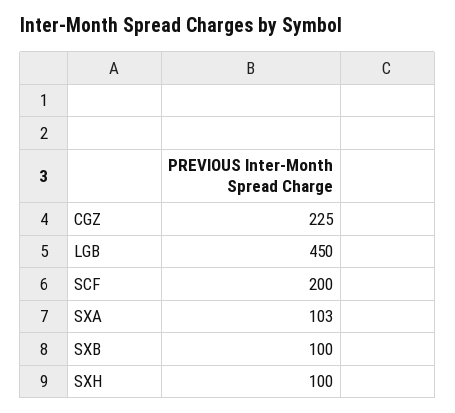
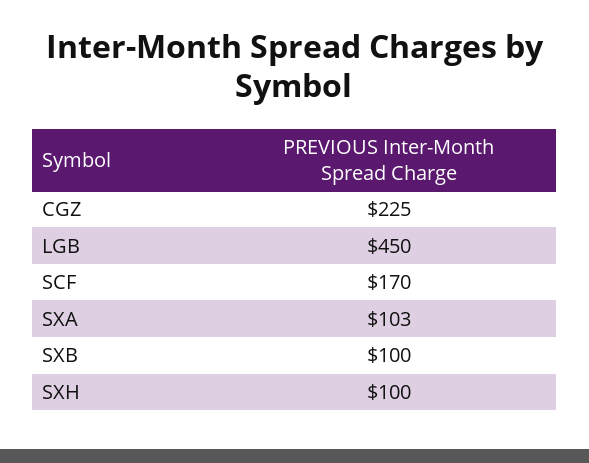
  {
    "CGZ": 225,
    "LGB": 450,
-   "SCF": 200,
+   "SCF": 170,
    "SXA": 103,
    "SXB": 100,
    "SXH": 100
  }

